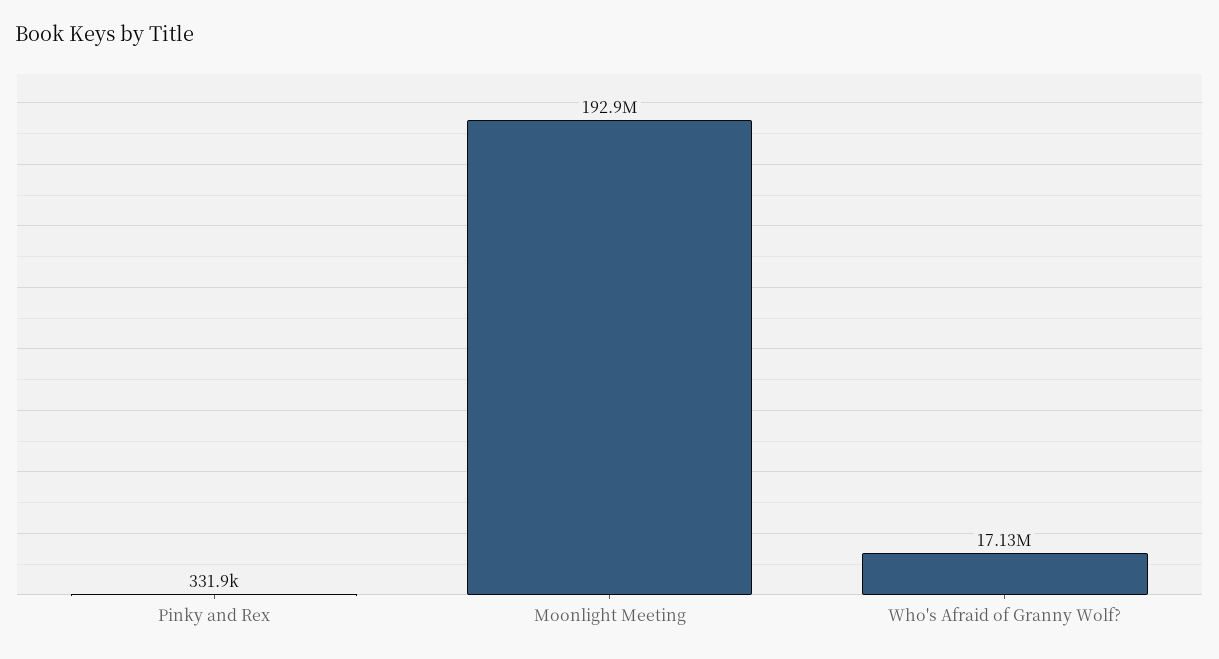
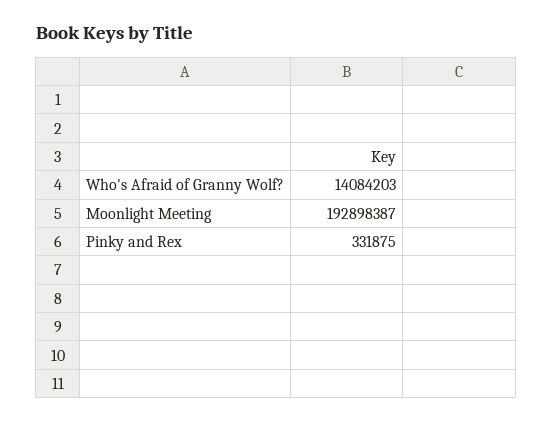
  {
    "Pinky and Rex": 331875,
    "Moonlight Meeting": 192898387,
-   "Who's Afraid of Granny Wolf?": 17130000
+   "Who's Afraid of Granny Wolf?": 14084203
  }

